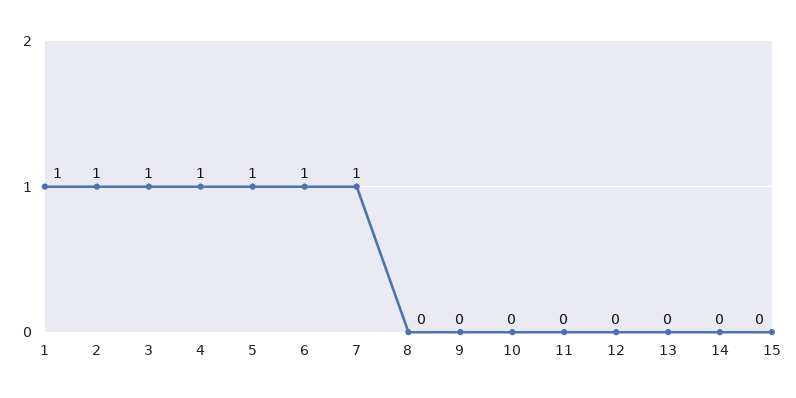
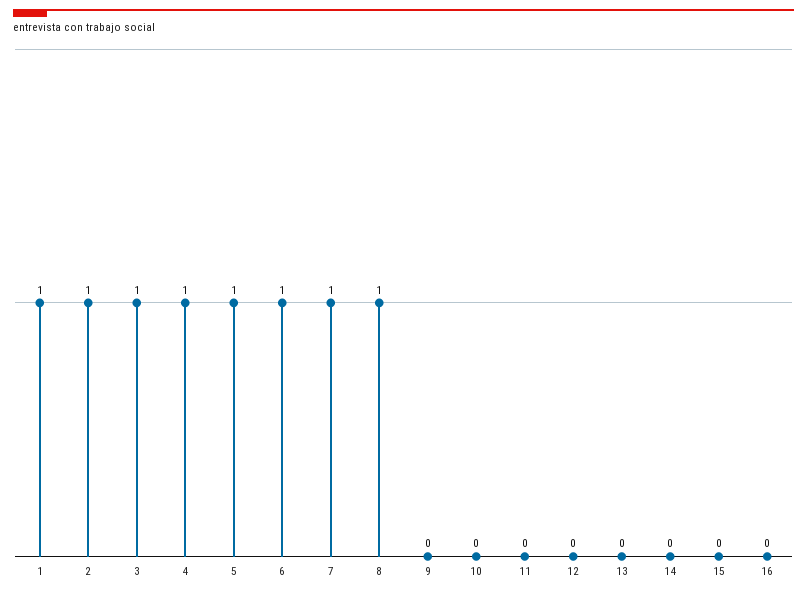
  {
    "1": 1,
    "2": 1,
    "3": 1,
    "4": 1,
    "5": 1,
    "6": 1,
    "7": 1,
-   "8": 0,
+   "8": 1,
    "9": 0,
    "10": 0,
    "11": 0,
    "12": 0,
    "13": 0,
    "14": 0,
-   "15": 0
+   "15": 0,
+   "16": 0
  }

